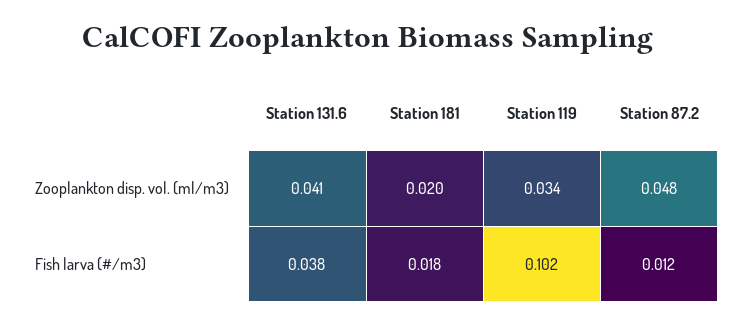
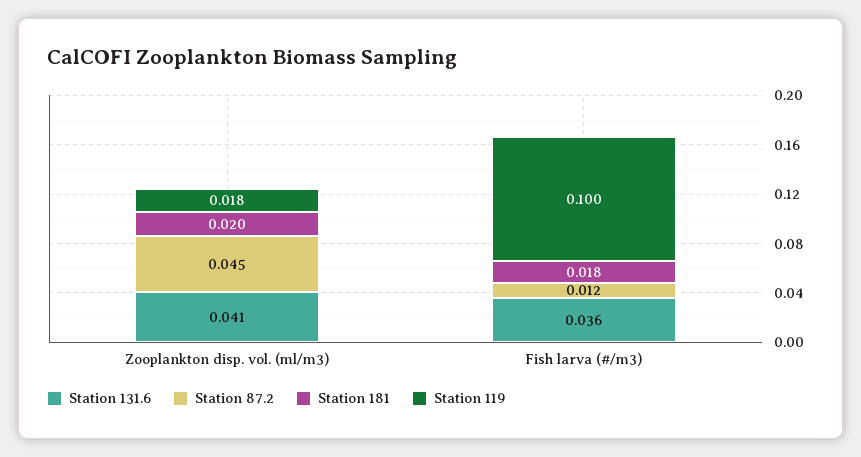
  {
    "Station 131.6": {
      "Zooplankton disp. vol. (ml/m3)": 0.041,
-     "Fish larva (#/m3)": 0.038
+     "Fish larva (#/m3)": 0.036
    },
    "Station 181": {
      "Zooplankton disp. vol. (ml/m3)": 0.02,
      "Fish larva (#/m3)": 0.018
    },
    "Station 119": {
-     "Zooplankton disp. vol. (ml/m3)": 0.034,
+     "Zooplankton disp. vol. (ml/m3)": 0.018,
-     "Fish larva (#/m3)": 0.102
+     "Fish larva (#/m3)": 0.1
    },
    "Station 87.2": {
-     "Zooplankton disp. vol. (ml/m3)": 0.048,
+     "Zooplankton disp. vol. (ml/m3)": 0.045,
      "Fish larva (#/m3)": 0.012
    }
  }

